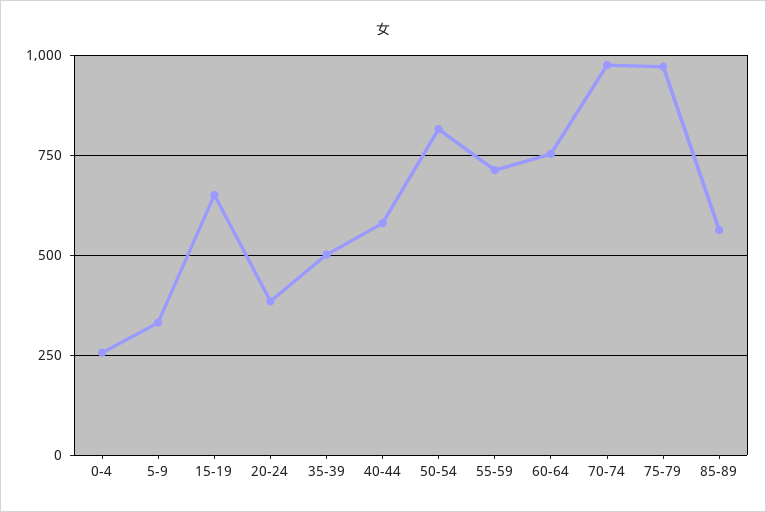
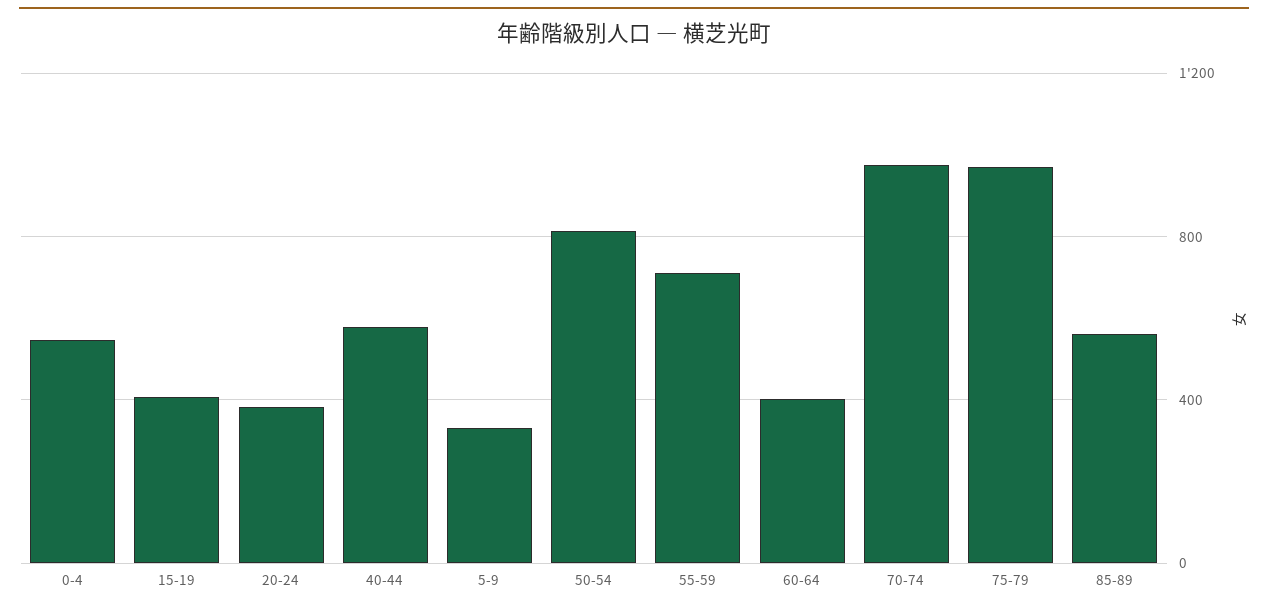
  {
-   "0-4": 250,
+   "0-4": 550,
    "5-9": 325,
-   "15-19": 650,
+   "15-19": 400,
    "20-24": 375,
-   "35-39": 500,
    "40-44": 575,
    "50-54": 825,
    "55-59": 700,
-   "60-64": 750,
+   "60-64": 400,
    "70-74": 975,
    "75-79": 975,
    "85-89": 550
  }

